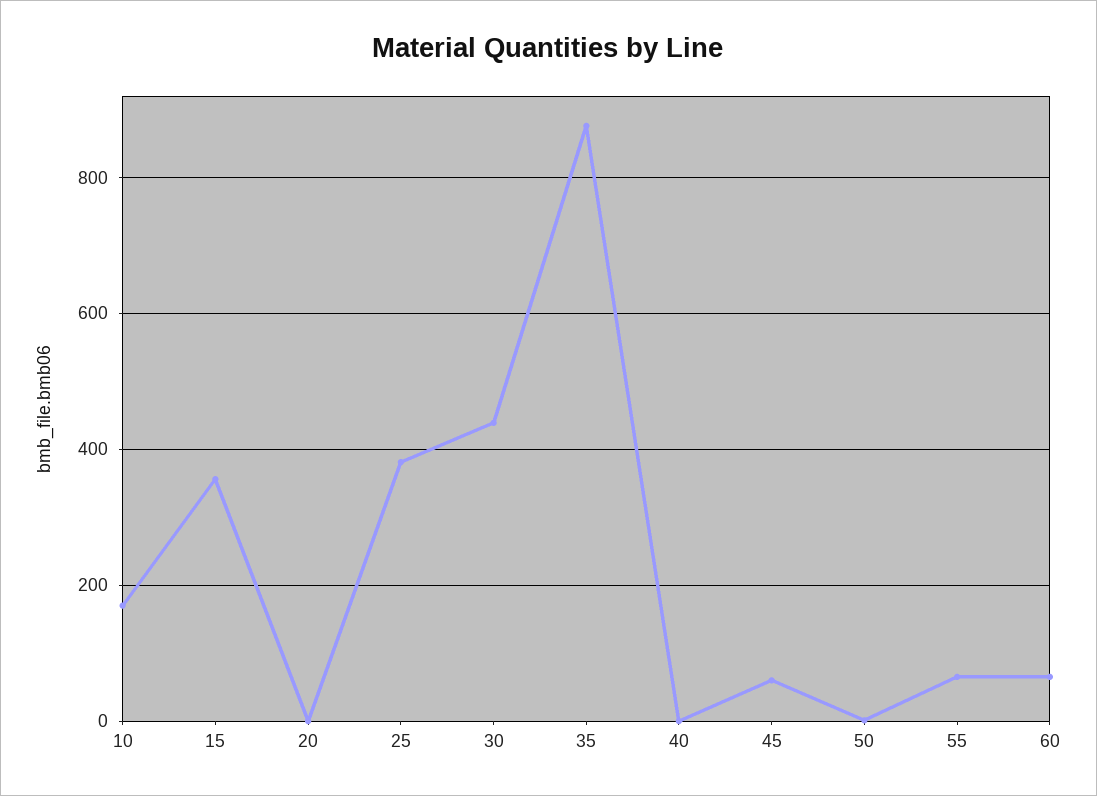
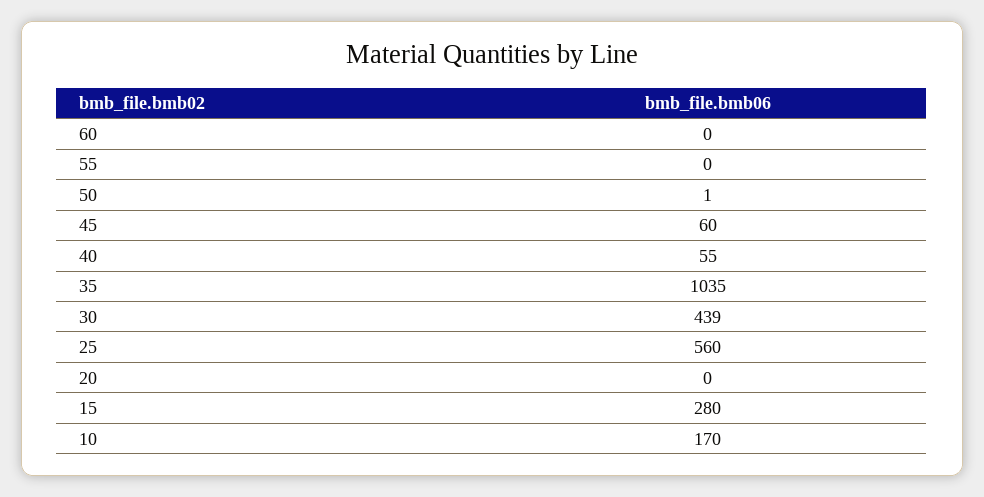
  {
    "10": 170,
-   "15": 360,
+   "15": 280,
    "20": 0,
-   "25": 380,
+   "25": 560,
    "30": 439,
-   "35": 880,
+   "35": 1035,
-   "40": 0,
+   "40": 55,
    "45": 60,
    "50": 1,
-   "55": 60,
+   "55": 0,
-   "60": 60
+   "60": 0
  }

